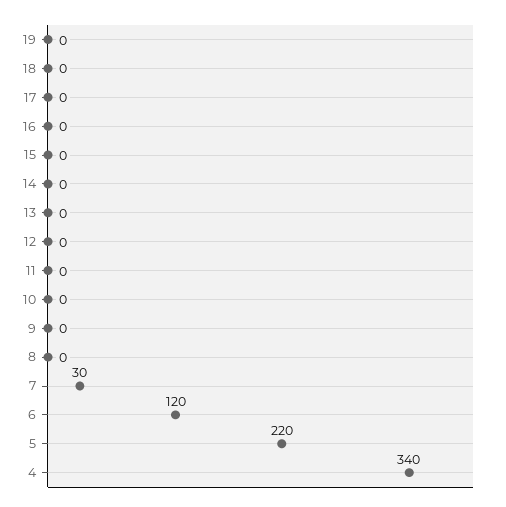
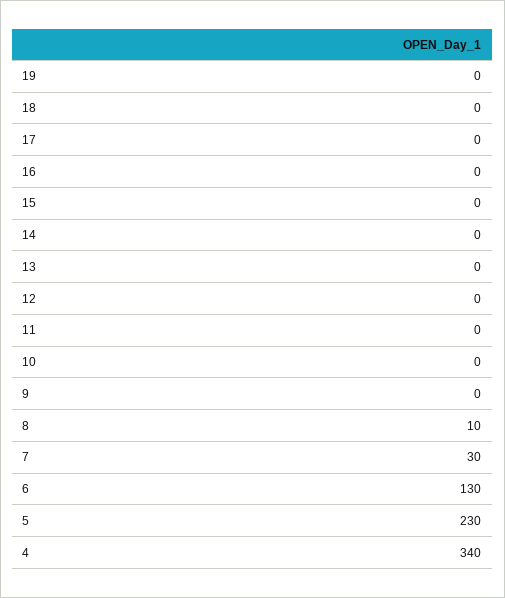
  {
    "19": 0,
    "18": 0,
    "17": 0,
    "16": 0,
    "15": 0,
    "14": 0,
    "13": 0,
    "12": 0,
    "11": 0,
    "10": 0,
    "9": 0,
-   "8": 0,
+   "8": 10,
    "7": 30,
-   "6": 120,
+   "6": 130,
-   "5": 220,
+   "5": 230,
    "4": 340
  }

